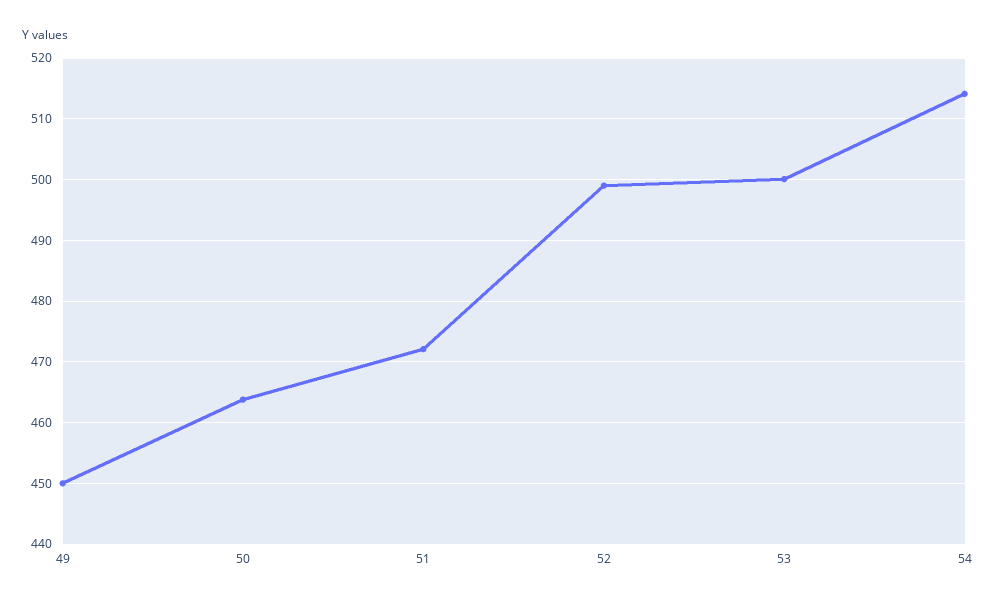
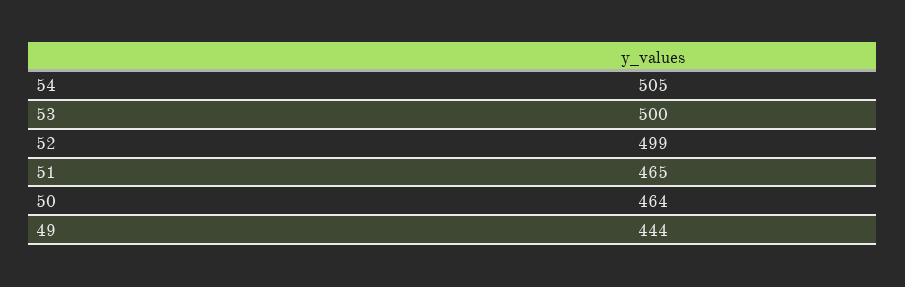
  {
-   "49": 450,
+   "49": 444,
    "50": 464,
-   "51": 472,
+   "51": 465,
    "52": 499,
    "53": 500,
-   "54": 514
+   "54": 505
  }

